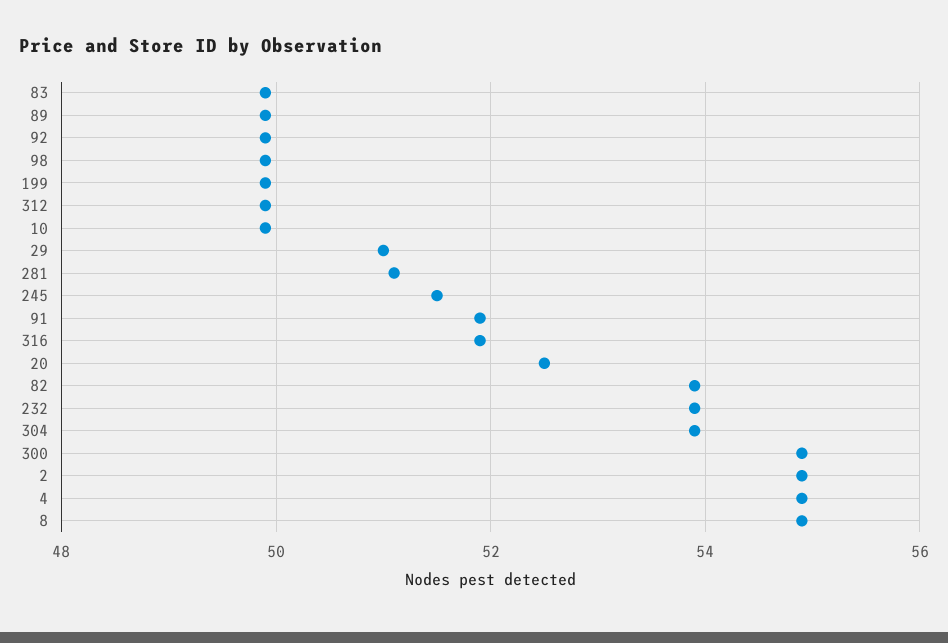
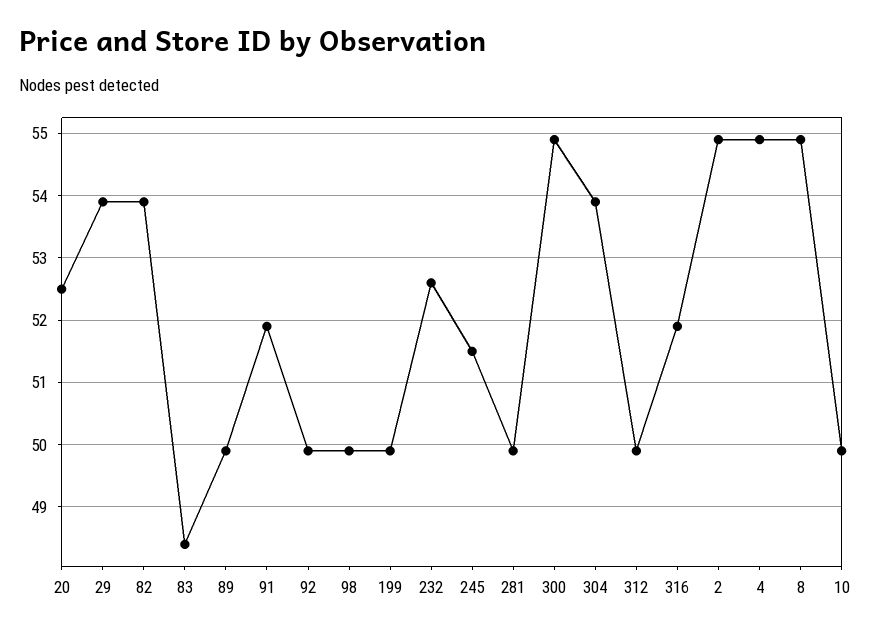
  {
-   "83": 50,
+   "83": 48.4,
    "89": 49.9,
    "92": 49.9,
    "98": 49.9,
    "199": 49.9,
    "312": 49.9,
    "10": 49.9,
-   "29": 51,
+   "29": 53.9,
-   "281": 51,
+   "281": 49.9,
    "245": 51.5,
    "91": 51.9,
    "316": 51.9,
    "20": 52.5,
    "82": 53.9,
-   "232": 54,
+   "232": 52.6,
    "304": 53.9,
    "300": 54.9,
    "2": 54.9,
    "4": 54.9,
    "8": 54.9
  }

